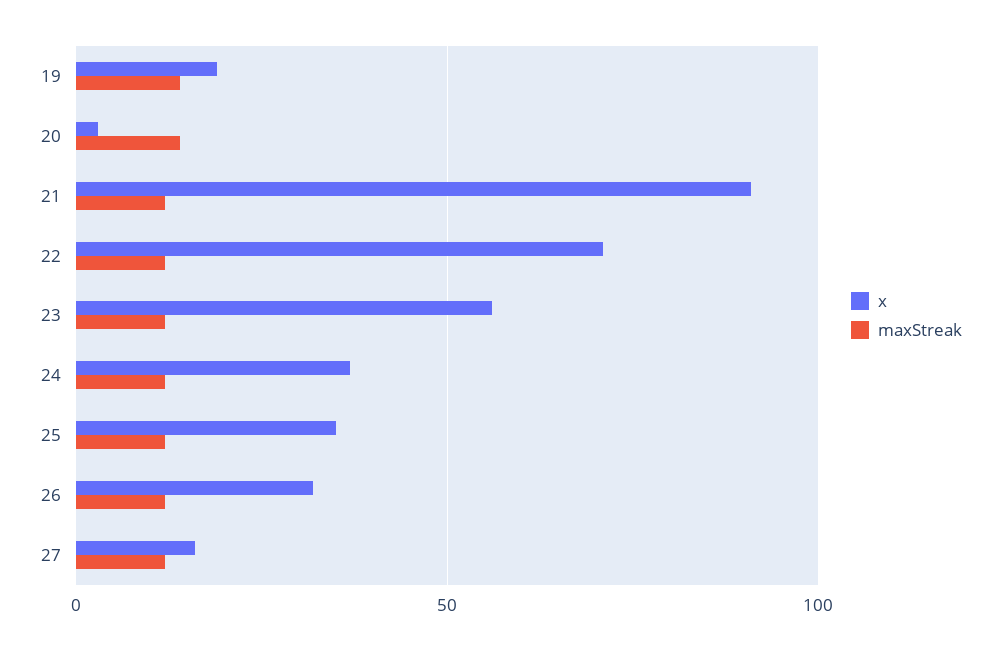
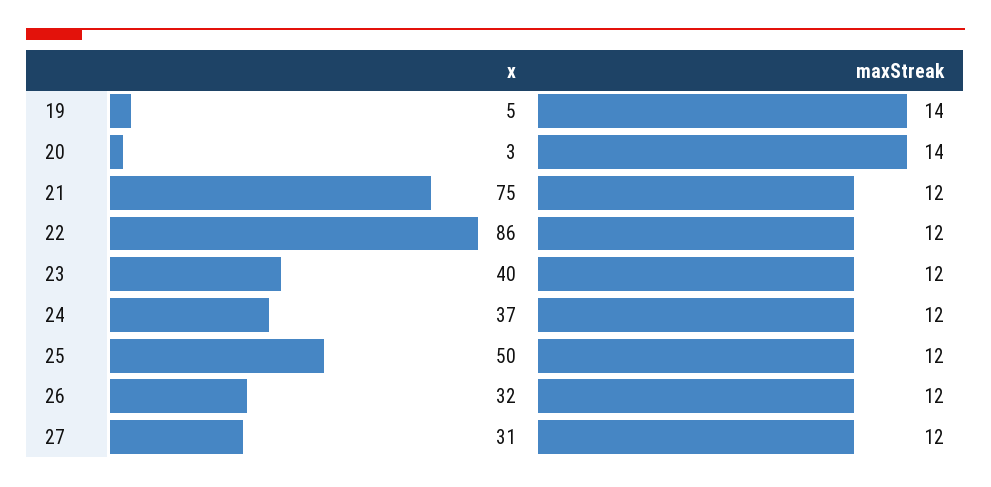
  {
    "x": {
-     "19": 20,
+     "19": 5,
      "20": 3,
-     "21": 90,
+     "21": 75,
-     "22": 70,
+     "22": 86,
-     "23": 55,
+     "23": 40,
      "24": 37,
-     "25": 35,
+     "25": 50,
      "26": 32,
-     "27": 15
+     "27": 31
    },
    "maxStreak": {
      "19": 14,
      "20": 14,
      "21": 12,
      "22": 12,
      "23": 12,
      "24": 12,
      "25": 12,
      "26": 12,
      "27": 12
    }
  }

